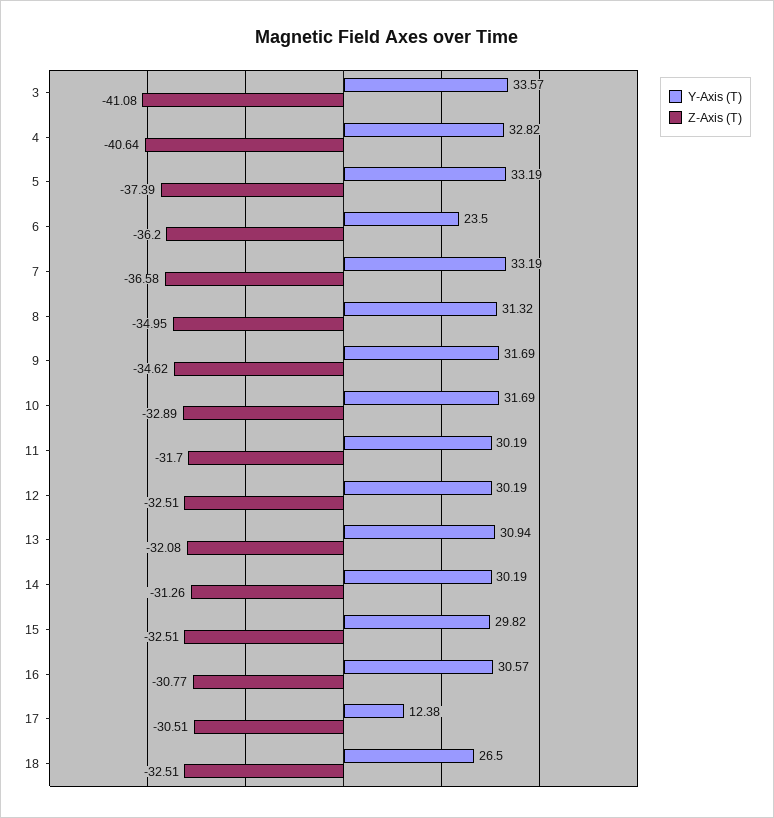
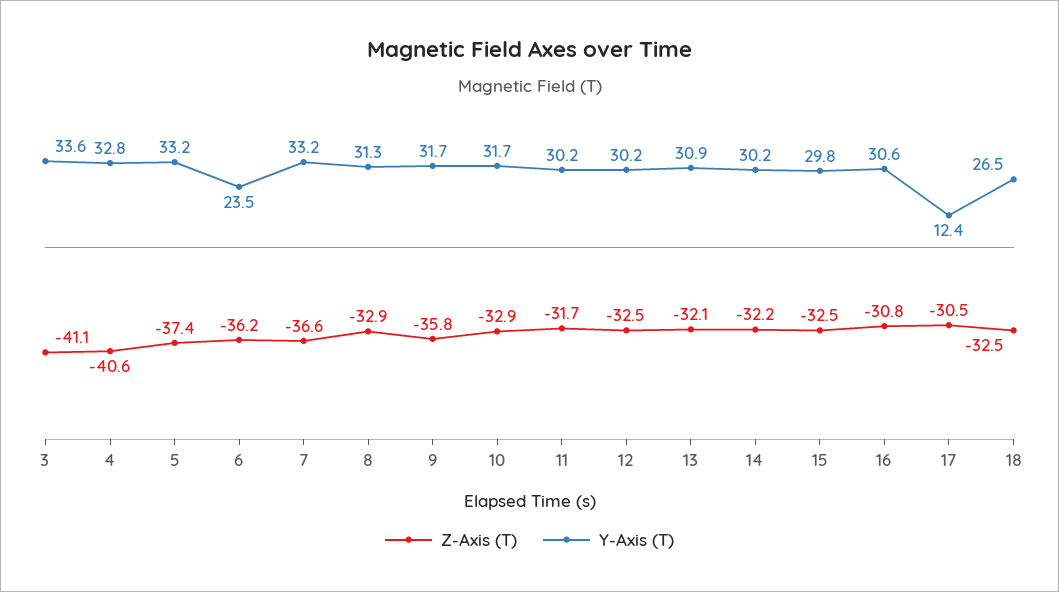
  {
    "Y-Axis (T)": {
      "3": 33.57,
      "4": 32.82,
      "5": 33.19,
      "6": 23.5,
      "7": 33.19,
      "8": 31.32,
      "9": 31.69,
      "10": 31.69,
      "11": 30.19,
      "12": 30.19,
      "13": 30.94,
      "14": 30.19,
      "15": 29.82,
      "16": 30.57,
      "17": 12.38,
      "18": 26.5
    },
    "Z-Axis (T)": {
      "3": -41.08,
      "4": -40.64,
      "5": -37.39,
      "6": -36.2,
      "7": -36.58,
-     "8": -34.95,
+     "8": -32.9,
-     "9": -34.62,
+     "9": -35.8,
      "10": -32.89,
      "11": -31.7,
      "12": -32.51,
      "13": -32.08,
-     "14": -31.26,
+     "14": -32.2,
      "15": -32.51,
      "16": -30.77,
      "17": -30.51,
      "18": -32.51
    }
  }

